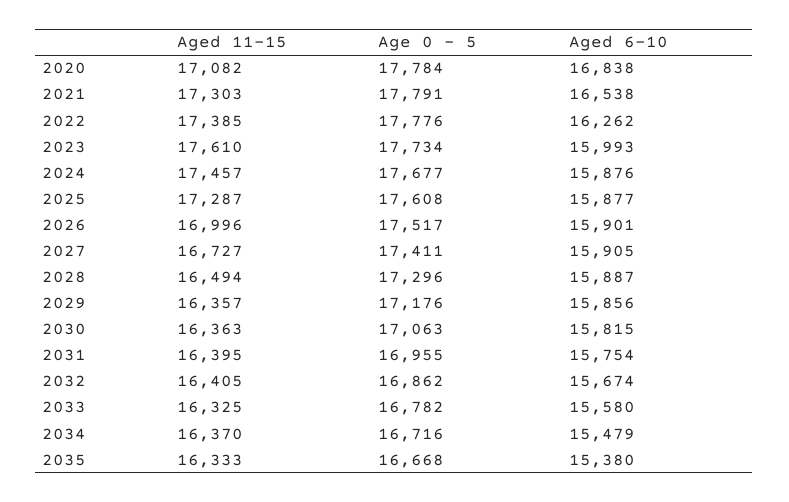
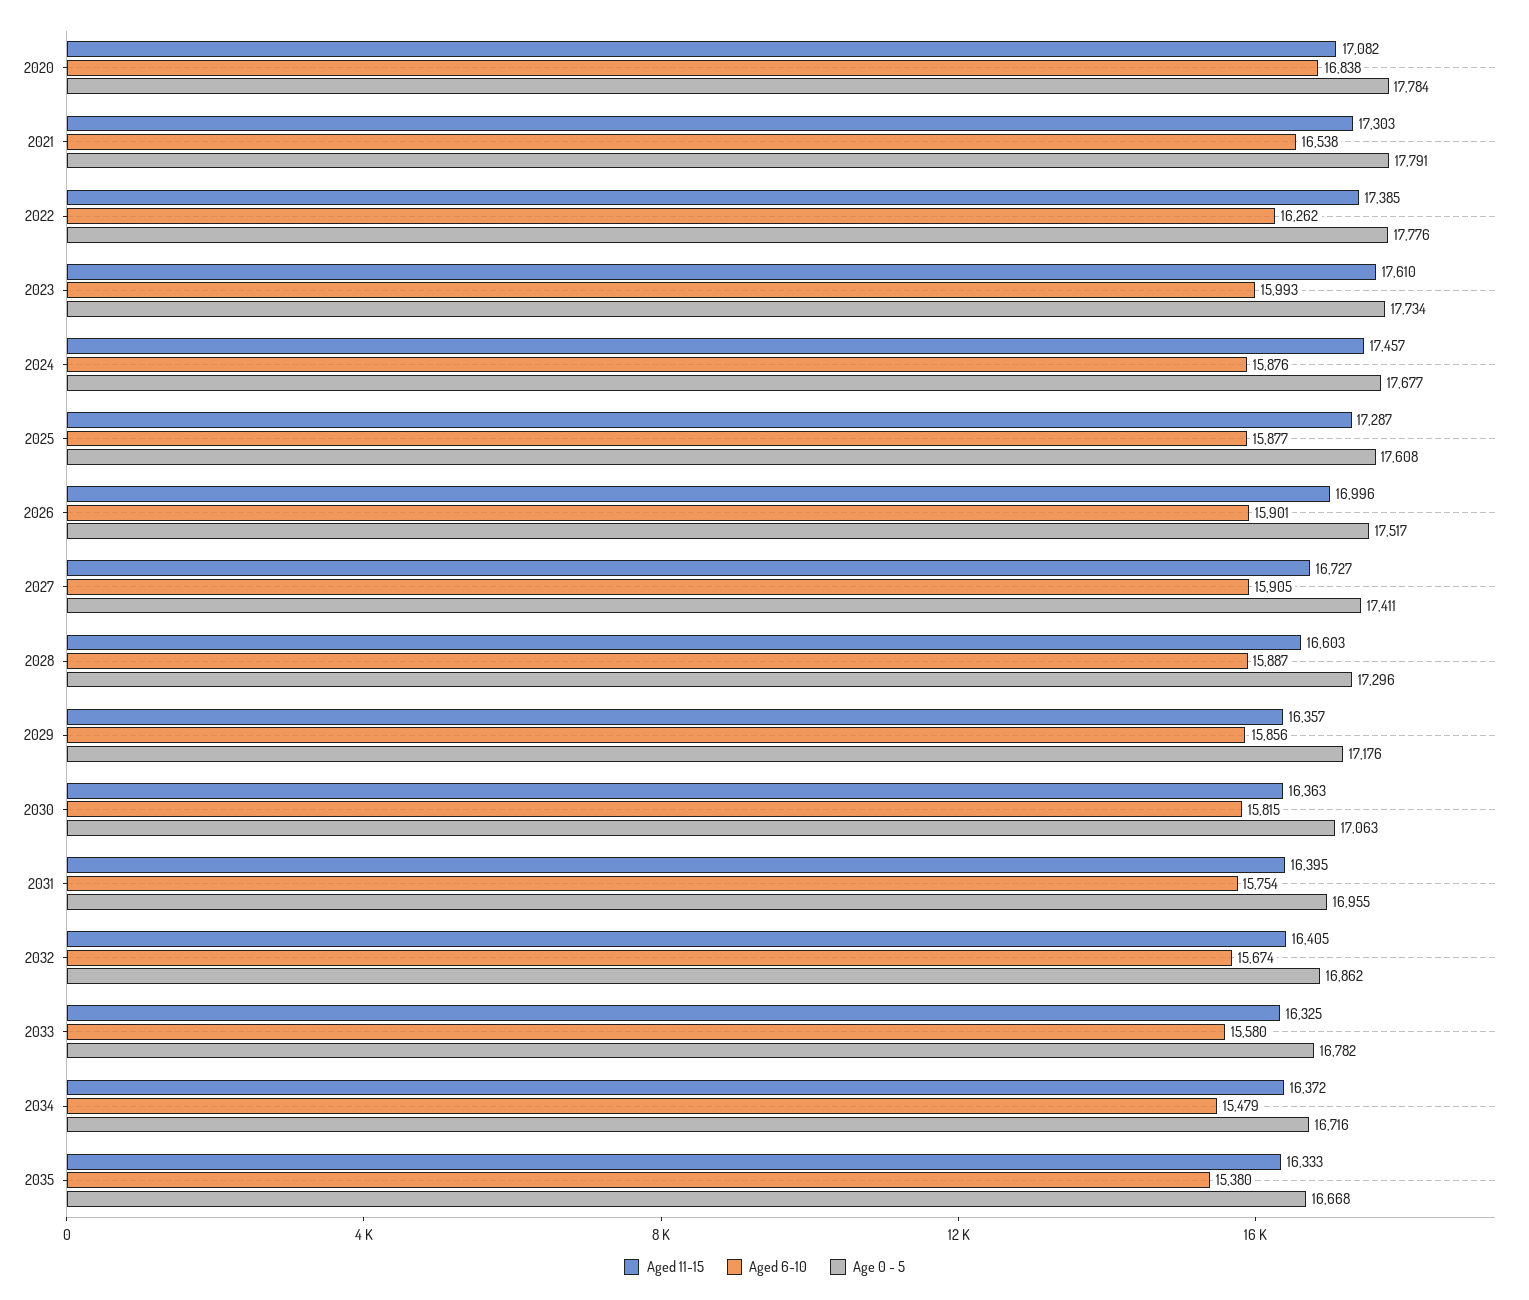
  {
    "Aged 11-15": {
      "2020": 17082,
      "2021": 17303,
      "2022": 17385,
      "2023": 17610,
      "2024": 17457,
      "2025": 17287,
      "2026": 16996,
      "2027": 16727,
-     "2028": 16494,
+     "2028": 16603,
      "2029": 16357,
      "2030": 16363,
      "2031": 16395,
      "2032": 16405,
      "2033": 16325,
-     "2034": 16370,
+     "2034": 16372,
      "2035": 16333
    },
    "Age 0 - 5": {
      "2020": 17784,
      "2021": 17791,
      "2022": 17776,
      "2023": 17734,
      "2024": 17677,
      "2025": 17608,
      "2026": 17517,
      "2027": 17411,
      "2028": 17296,
      "2029": 17176,
      "2030": 17063,
      "2031": 16955,
      "2032": 16862,
      "2033": 16782,
      "2034": 16716,
      "2035": 16668
    },
    "Aged 6-10": {
      "2020": 16838,
      "2021": 16538,
      "2022": 16262,
      "2023": 15993,
      "2024": 15876,
      "2025": 15877,
      "2026": 15901,
      "2027": 15905,
      "2028": 15887,
      "2029": 15856,
      "2030": 15815,
      "2031": 15754,
      "2032": 15674,
      "2033": 15580,
      "2034": 15479,
      "2035": 15380
    }
  }

